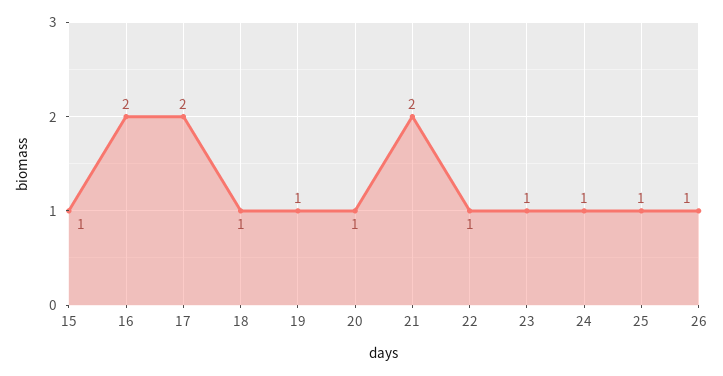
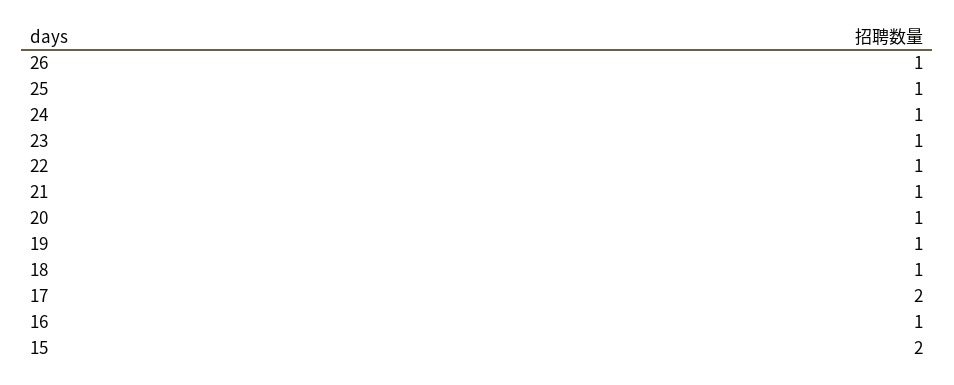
  {
-   "15": 1,
+   "15": 2,
-   "16": 2,
+   "16": 1,
    "17": 2,
    "18": 1,
    "19": 1,
    "20": 1,
-   "21": 2,
+   "21": 1,
    "22": 1,
    "23": 1,
    "24": 1,
    "25": 1,
    "26": 1
  }

